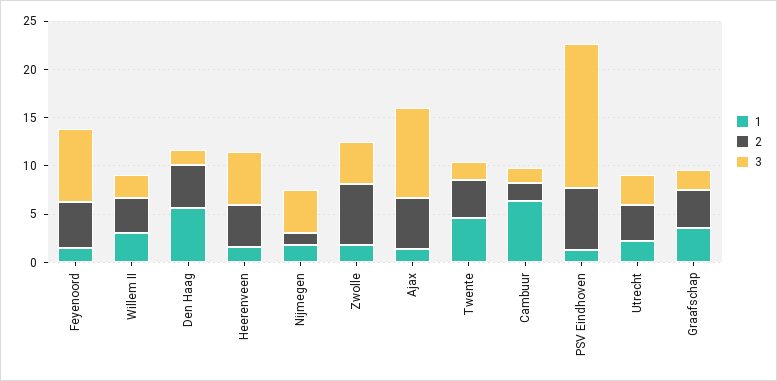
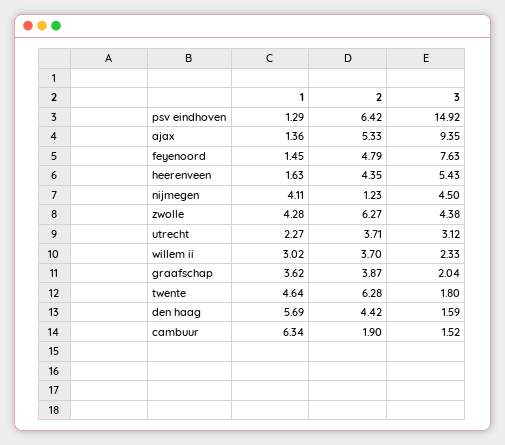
  {
    "1": {
      "Feyenoord": 1.45,
      "Willem II": 3.02,
      "Den Haag": 5.69,
      "Heerenveen": 1.63,
-     "Nijmegen": 2,
+     "Nijmegen": 4.11,
-     "Zwolle": 2,
+     "Zwolle": 4.28,
      "Ajax": 1.36,
      "Twente": 4.64,
      "Cambuur": 6.34,
      "PSV Eindhoven": 1.29,
      "Utrecht": 2.27,
      "Graafschap": 3.62
    },
    "2": {
      "Feyenoord": 4.79,
      "Willem II": 3.7,
      "Den Haag": 4.42,
      "Heerenveen": 4.35,
      "Nijmegen": 1.23,
      "Zwolle": 6.27,
      "Ajax": 5.33,
-     "Twente": 4,
+     "Twente": 6.28,
      "Cambuur": 1.9,
      "PSV Eindhoven": 6.42,
      "Utrecht": 3.71,
      "Graafschap": 3.87
    },
    "3": {
      "Feyenoord": 7.63,
      "Willem II": 2.33,
      "Den Haag": 1.59,
      "Heerenveen": 5.43,
      "Nijmegen": 4.5,
      "Zwolle": 4.38,
      "Ajax": 9.35,
      "Twente": 1.8,
      "Cambuur": 1.52,
      "PSV Eindhoven": 14.92,
      "Utrecht": 3.12,
      "Graafschap": 2.04
    }
  }

